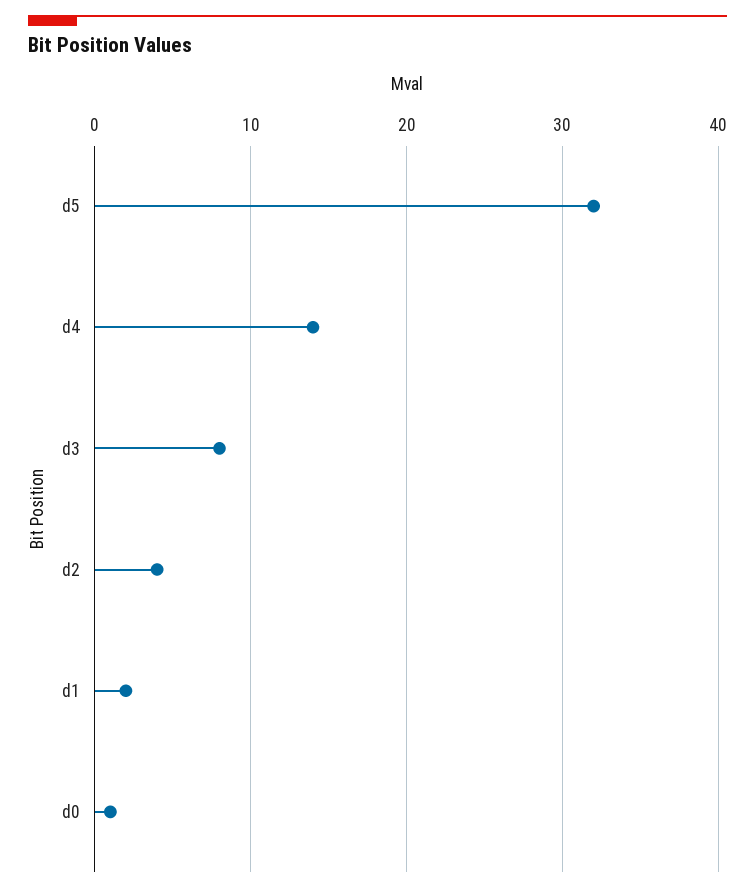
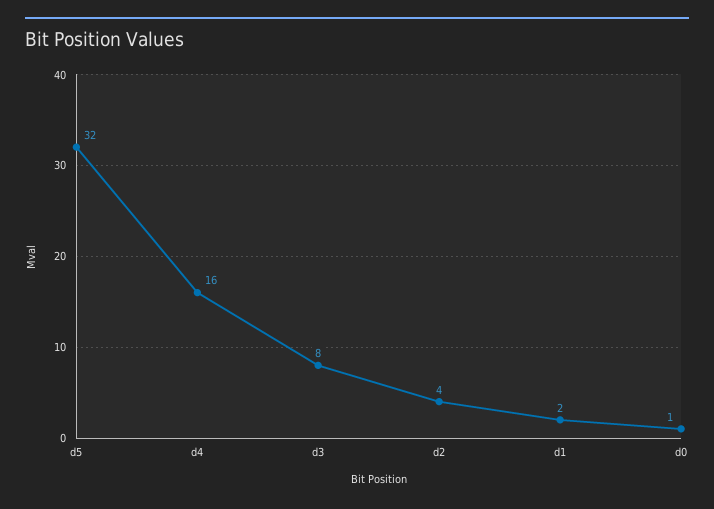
  {
    "d5": 32,
-   "d4": 14,
+   "d4": 16,
    "d3": 8,
    "d2": 4,
    "d1": 2,
    "d0": 1
  }

